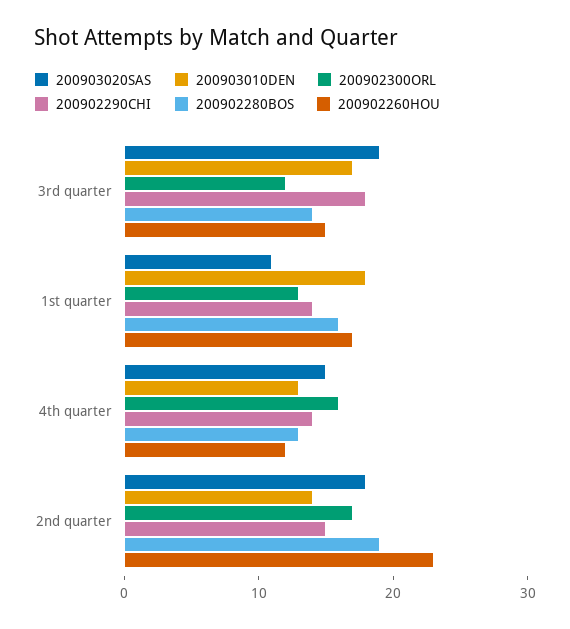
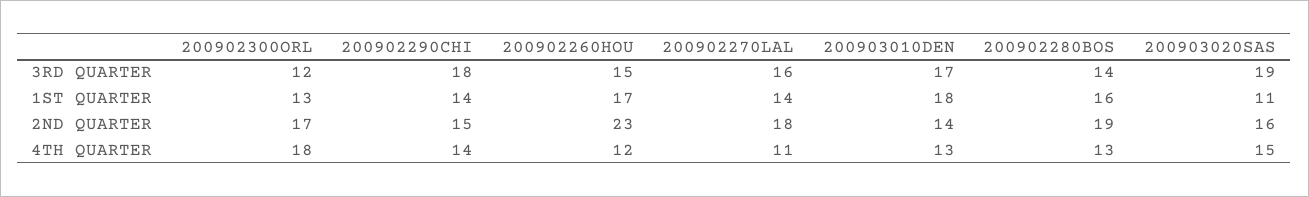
  {
    "200903020SAS": {
      "3rd quarter": 19,
      "1st quarter": 11,
      "4th quarter": 15,
-     "2nd quarter": 18
+     "2nd quarter": 16
    },
    "200903010DEN": {
      "3rd quarter": 17,
      "1st quarter": 18,
      "4th quarter": 13,
      "2nd quarter": 14
    },
    "200902300ORL": {
      "3rd quarter": 12,
      "1st quarter": 13,
-     "4th quarter": 16,
+     "4th quarter": 18,
      "2nd quarter": 17
    },
    "200902290CHI": {
      "3rd quarter": 18,
      "1st quarter": 14,
      "4th quarter": 14,
      "2nd quarter": 15
    },
    "200902280BOS": {
      "3rd quarter": 14,
      "1st quarter": 16,
      "4th quarter": 13,
      "2nd quarter": 19
    },
    "200902260HOU": {
      "3rd quarter": 15,
      "1st quarter": 17,
      "4th quarter": 12,
      "2nd quarter": 23
-   }
+   },
+   "200902270LAL": {
+     "3rd quarter": 16,
+     "1st quarter": 14,
+     "2nd quarter": 18,
+     "4th quarter": 11
+   }
  }

